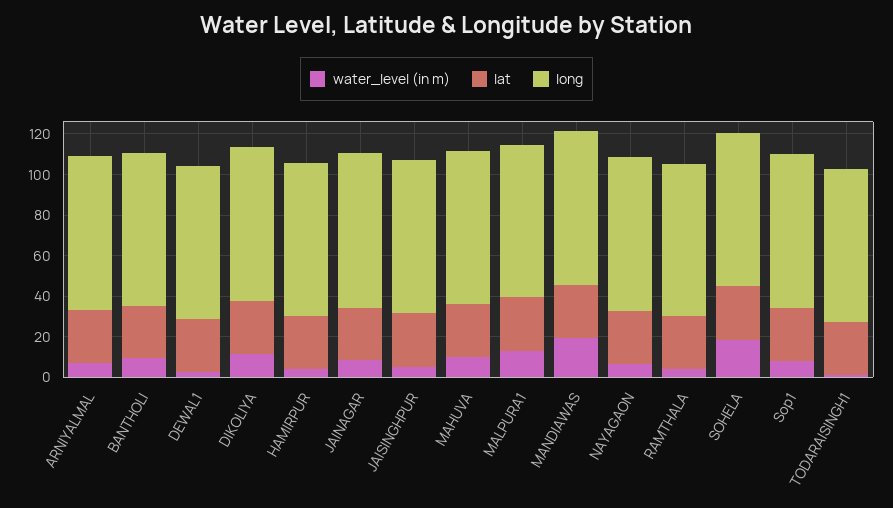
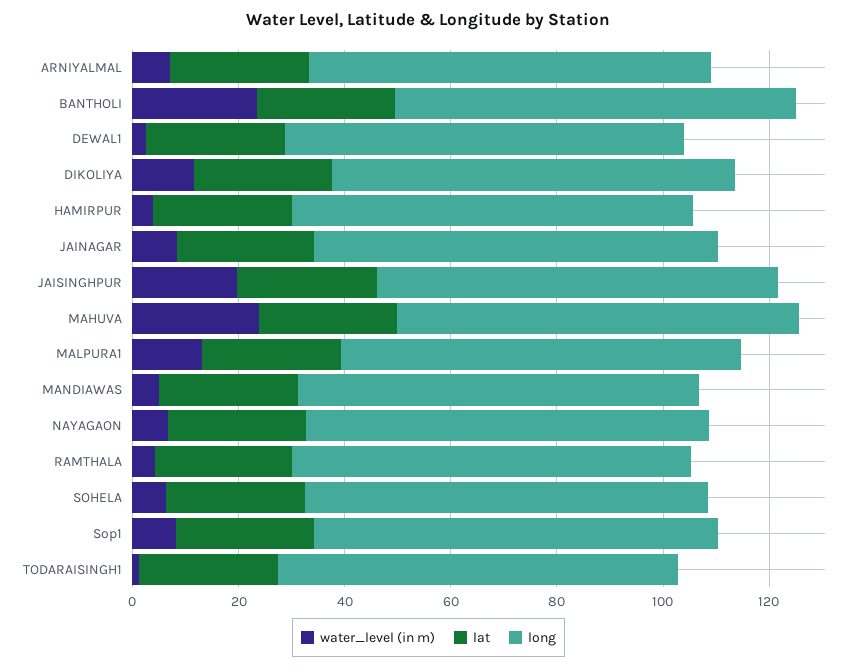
  {
    "water_level (in m)": {
      "ARNIYALMAL": 5,
-     "BANTHOLI": 10,
+     "BANTHOLI": 25,
      "DEWAL1": 5,
      "DIKOLIYA": 10,
      "HAMIRPUR": 5,
      "JAINAGAR": 10,
-     "JAISINGHPUR": 5,
+     "JAISINGHPUR": 20,
-     "MAHUVA": 10,
+     "MAHUVA": 25,
      "MALPURA1": 15,
-     "MANDIAWAS": 20,
+     "MANDIAWAS": 5,
      "NAYAGAON": 5,
      "RAMTHALA": 5,
-     "SOHELA": 20,
+     "SOHELA": 5,
      "Sop1": 10,
      "TODARAISINGH1": 0
    },
    "lat": {
      "ARNIYALMAL": 25,
      "BANTHOLI": 25,
      "DEWAL1": 25,
      "DIKOLIYA": 25,
      "HAMIRPUR": 25,
      "JAINAGAR": 25,
      "JAISINGHPUR": 25,
      "MAHUVA": 25,
      "MALPURA1": 25,
      "MANDIAWAS": 25,
      "NAYAGAON": 25,
      "RAMTHALA": 25,
      "SOHELA": 25,
      "Sop1": 25,
      "TODARAISINGH1": 25
    },
    "long": {
      "ARNIYALMAL": 75,
      "BANTHOLI": 75,
      "DEWAL1": 75,
      "DIKOLIYA": 75,
      "HAMIRPUR": 75,
      "JAINAGAR": 75,
      "JAISINGHPUR": 75,
      "MAHUVA": 75,
      "MALPURA1": 75,
      "MANDIAWAS": 75,
      "NAYAGAON": 75,
      "RAMTHALA": 75,
      "SOHELA": 75,
      "Sop1": 75,
      "TODARAISINGH1": 75
    }
  }

